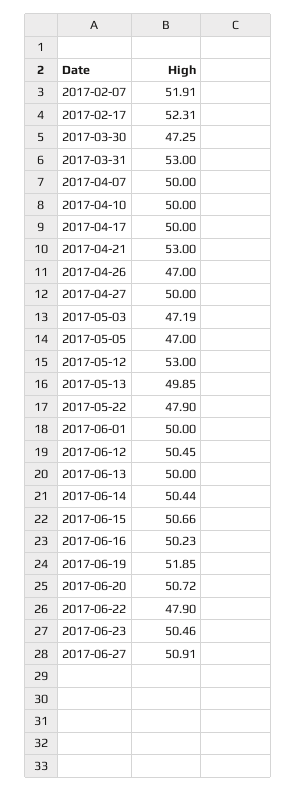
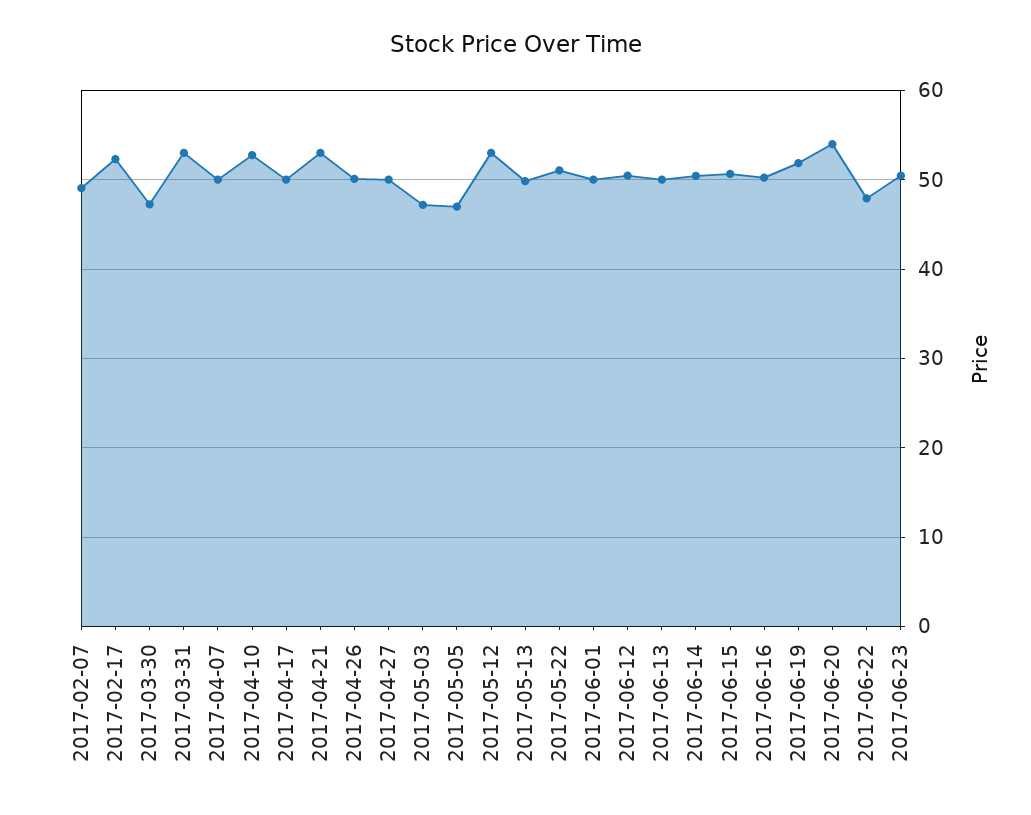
  {
-   "2017-02-07": 51.91,
+   "2017-02-07": 49,
    "2017-02-17": 52.31,
    "2017-03-30": 47.25,
    "2017-03-31": 53,
    "2017-04-07": 50,
-   "2017-04-10": 50,
+   "2017-04-10": 53,
    "2017-04-17": 50,
    "2017-04-21": 53,
-   "2017-04-26": 47,
+   "2017-04-26": 50,
    "2017-04-27": 50,
    "2017-05-03": 47.19,
    "2017-05-05": 47,
    "2017-05-12": 53,
    "2017-05-13": 49.85,
-   "2017-05-22": 47.9,
+   "2017-05-22": 51,
    "2017-06-01": 50,
    "2017-06-12": 50.45,
    "2017-06-13": 50,
    "2017-06-14": 50.44,
    "2017-06-15": 50.66,
    "2017-06-16": 50.23,
    "2017-06-19": 51.85,
-   "2017-06-20": 50.72,
+   "2017-06-20": 54,
    "2017-06-22": 47.9,
-   "2017-06-23": 50.46,
+   "2017-06-23": 50.46
-   "2017-06-27": 50.91
  }

